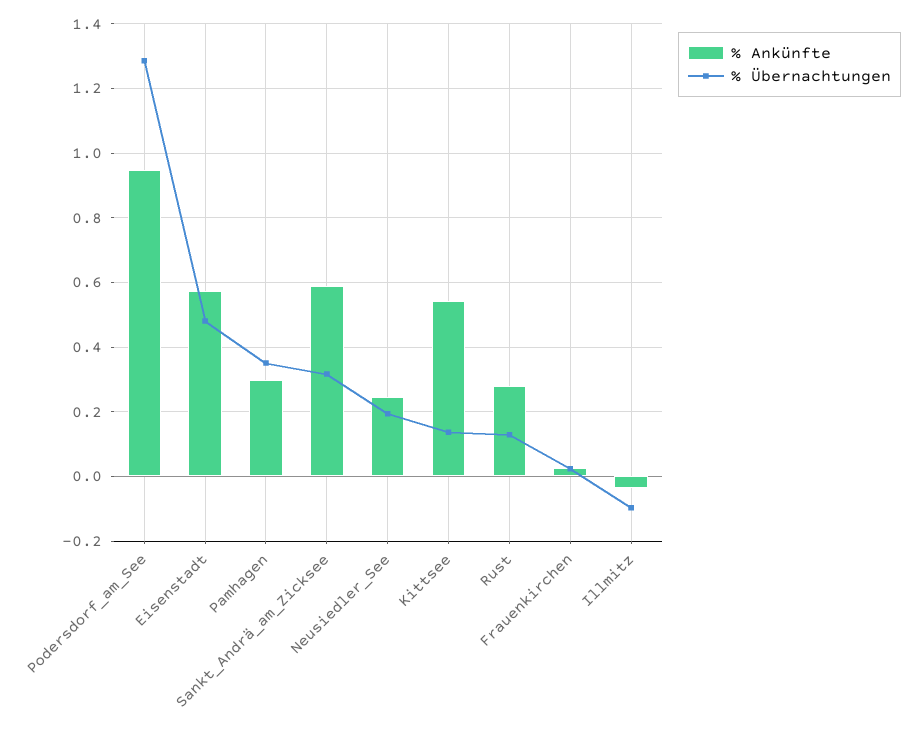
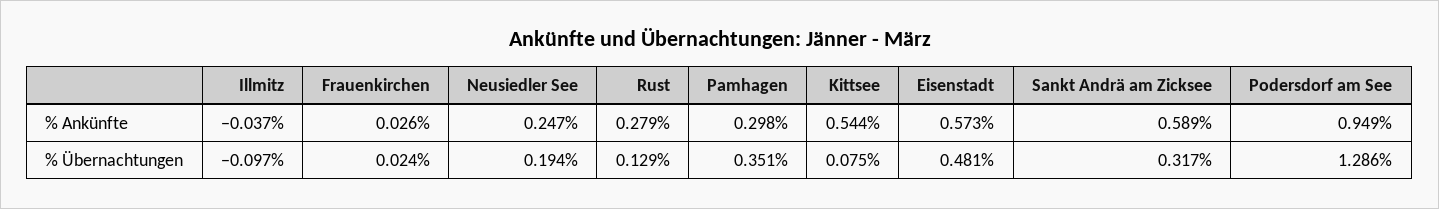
  {
    "% Ankünfte": {
      "Podersdorf_am_See": 0.949,
      "Eisenstadt": 0.573,
      "Pamhagen": 0.298,
      "Sankt_Andrä_am_Zicksee": 0.589,
      "Neusiedler_See": 0.247,
      "Kittsee": 0.544,
      "Rust": 0.279,
      "Frauenkirchen": 0.026,
      "Illmitz": -0.037
    },
    "% Übernachtungen": {
      "Podersdorf_am_See": 1.286,
      "Eisenstadt": 0.481,
      "Pamhagen": 0.351,
      "Sankt_Andrä_am_Zicksee": 0.317,
      "Neusiedler_See": 0.194,
-     "Kittsee": 0.14,
+     "Kittsee": 0.075,
      "Rust": 0.129,
      "Frauenkirchen": 0.024,
      "Illmitz": -0.097
    }
  }

